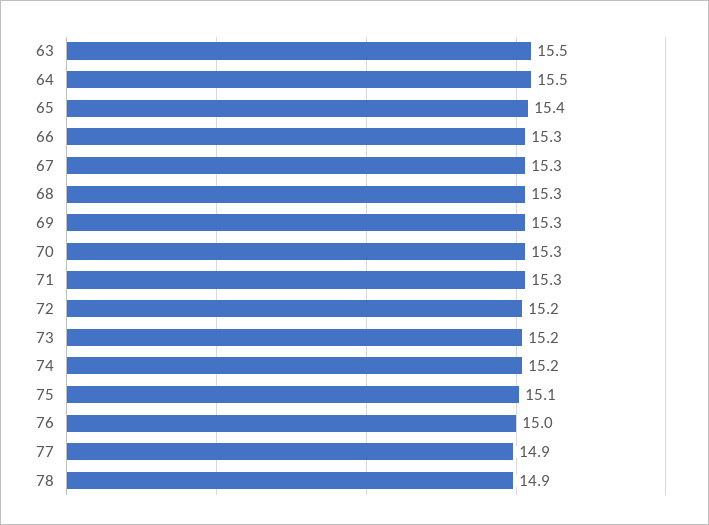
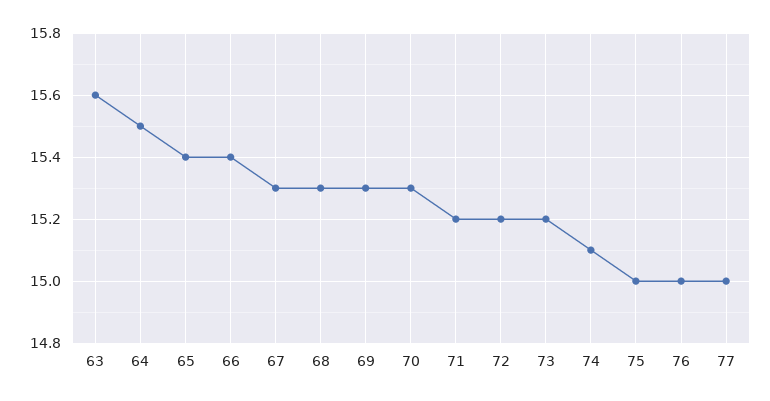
  {
-   "63": 15.5,
+   "63": 15.6,
    "64": 15.5,
    "65": 15.4,
-   "66": 15.3,
+   "66": 15.4,
    "67": 15.3,
    "68": 15.3,
    "69": 15.3,
    "70": 15.3,
-   "71": 15.3,
+   "71": 15.2,
    "72": 15.2,
    "73": 15.2,
-   "74": 15.2,
+   "74": 15.1,
-   "75": 15.1,
+   "75": 15,
    "76": 15,
-   "77": 14.9,
+   "77": 15
-   "78": 14.9
  }

